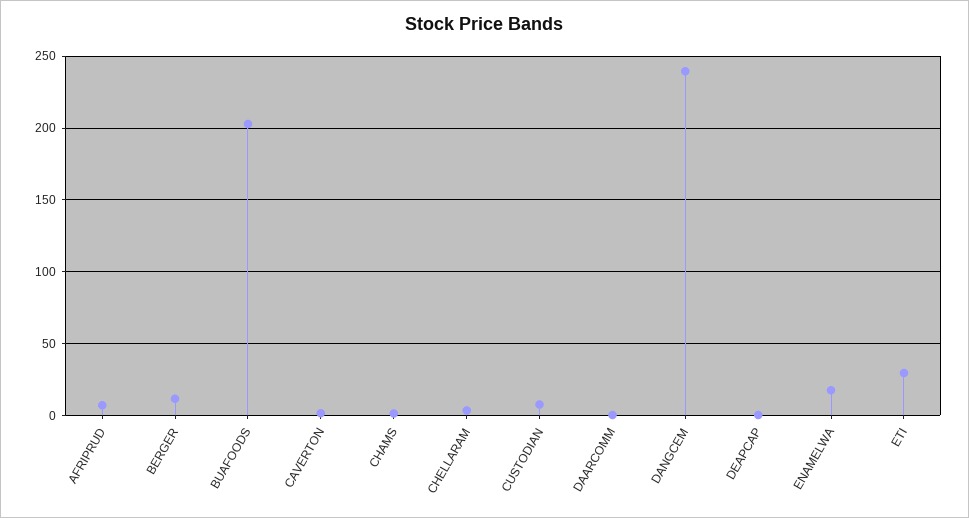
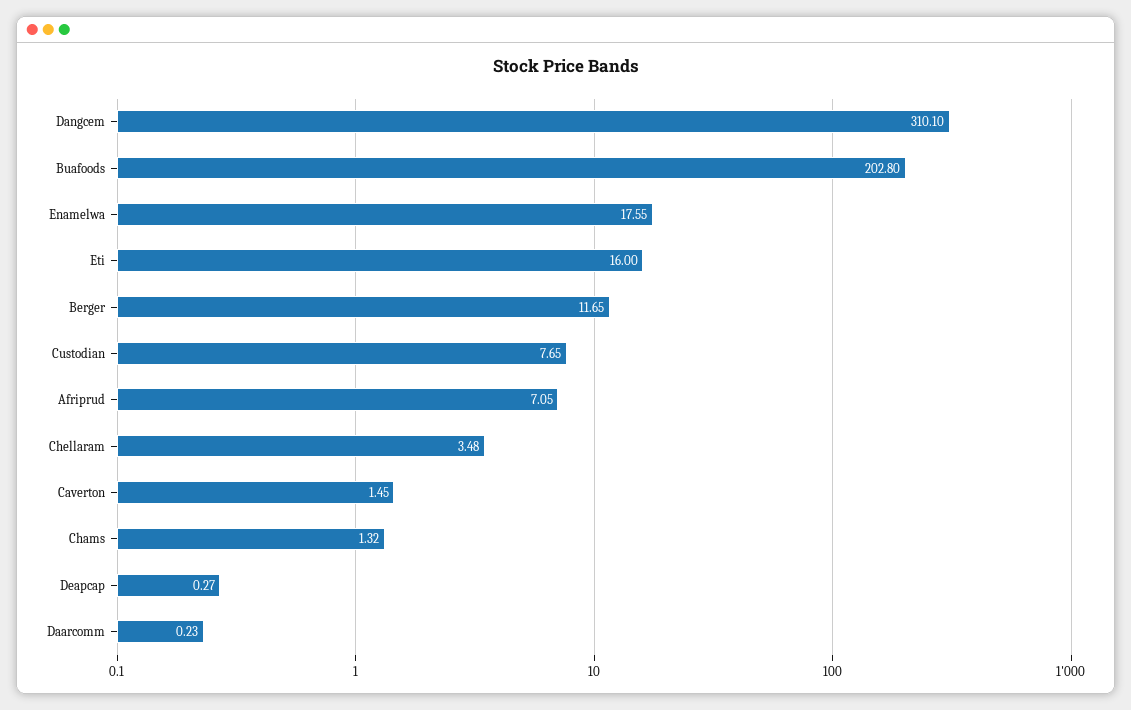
  {
    "AFRIPRUD": 7.05,
    "BERGER": 11.65,
    "BUAFOODS": 202.8,
    "CAVERTON": 1.45,
    "CHAMS": 1.32,
    "CHELLARAM": 3.48,
    "CUSTODIAN": 7.65,
    "DAARCOMM": 0.23,
-   "DANGCEM": 240,
+   "DANGCEM": 310.1,
    "DEAPCAP": 0.27,
    "ENAMELWA": 17.55,
-   "ETI": 30
+   "ETI": 16
  }

